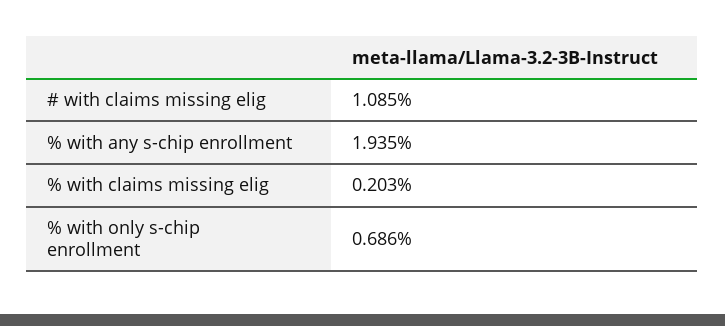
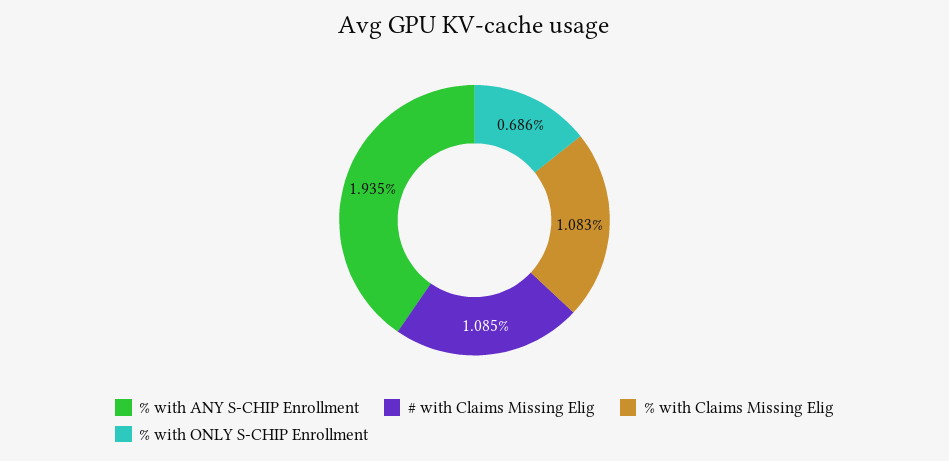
  {
    "# with claims missing elig": 1.085,
    "% with any s-chip enrollment": 1.935,
-   "% with claims missing elig": 0.203,
+   "% with claims missing elig": 1.083,
    "% with only s-chip enrollment": 0.686
  }

